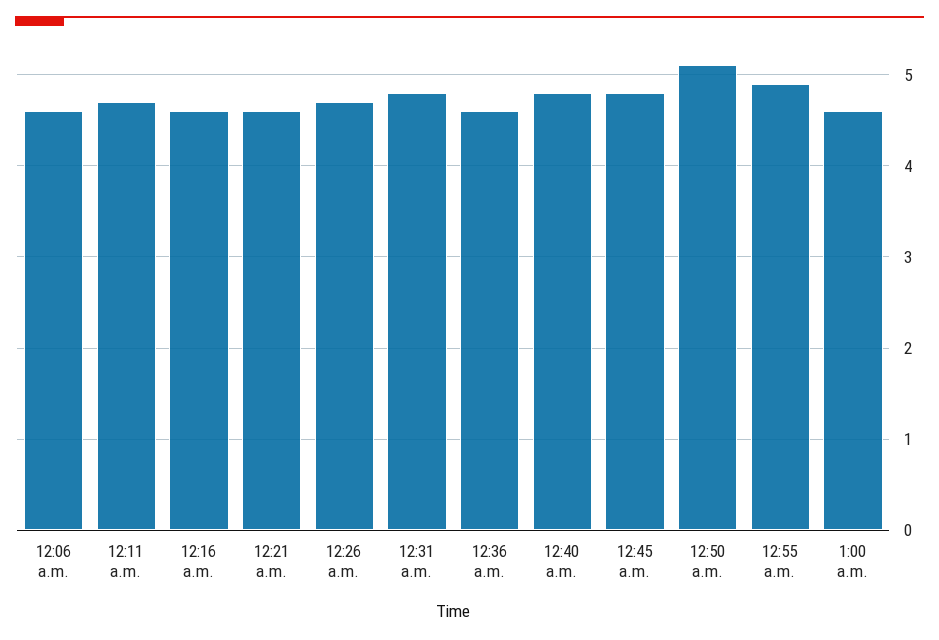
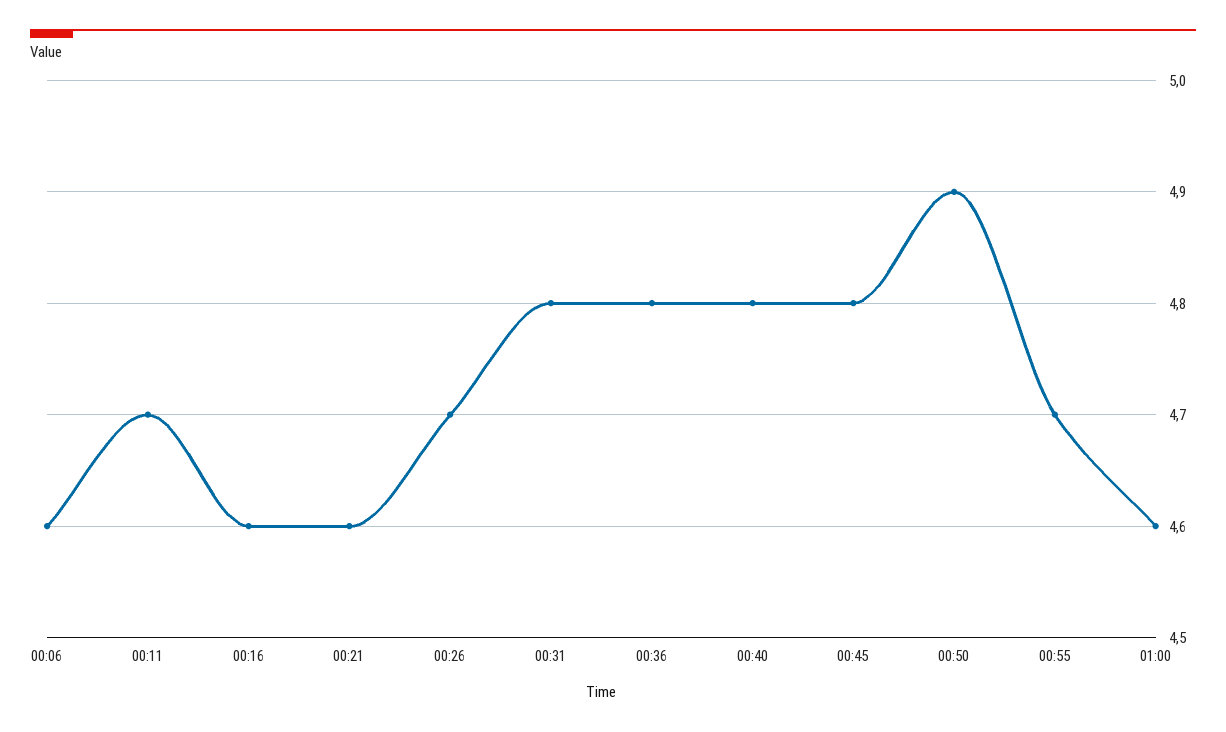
  {
    "12:06 a.m.": 4.6,
    "12:11 a.m.": 4.7,
    "12:16 a.m.": 4.6,
    "12:21 a.m.": 4.6,
    "12:26 a.m.": 4.7,
    "12:31 a.m.": 4.8,
-   "12:36 a.m.": 4.6,
+   "12:36 a.m.": 4.8,
    "12:40 a.m.": 4.8,
    "12:45 a.m.": 4.8,
-   "12:50 a.m.": 5.1,
+   "12:50 a.m.": 4.9,
-   "12:55 a.m.": 4.9,
+   "12:55 a.m.": 4.7,
    "1:00 a.m.": 4.6
  }

